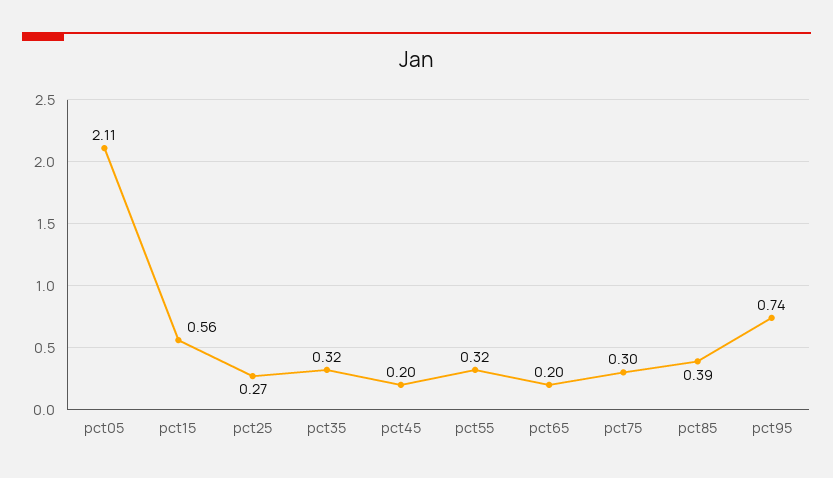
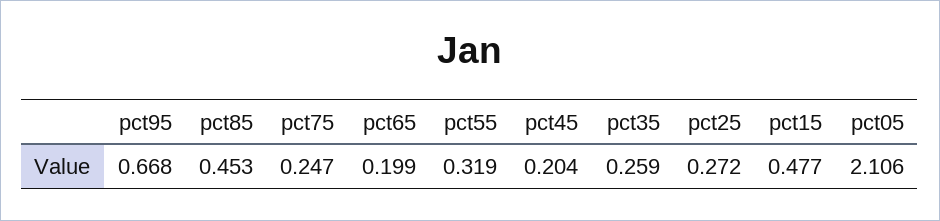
  {
    "pct05": 2.106,
-   "pct15": 0.56,
+   "pct15": 0.477,
    "pct25": 0.272,
-   "pct35": 0.32,
+   "pct35": 0.259,
    "pct45": 0.204,
    "pct55": 0.319,
    "pct65": 0.199,
-   "pct75": 0.3,
+   "pct75": 0.247,
-   "pct85": 0.39,
+   "pct85": 0.453,
-   "pct95": 0.74
+   "pct95": 0.668
  }

